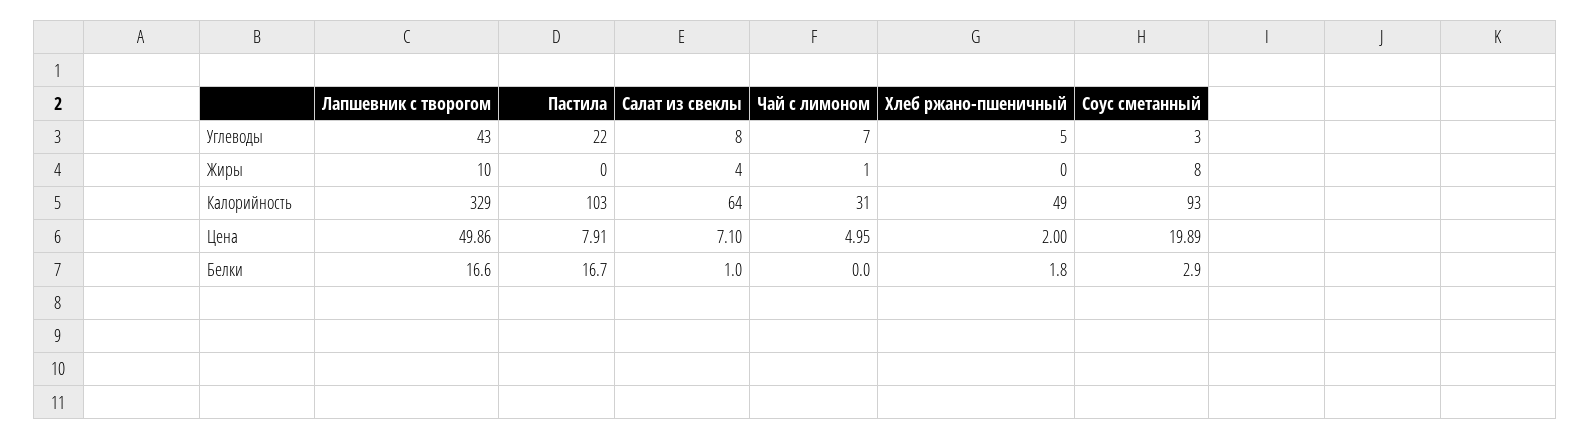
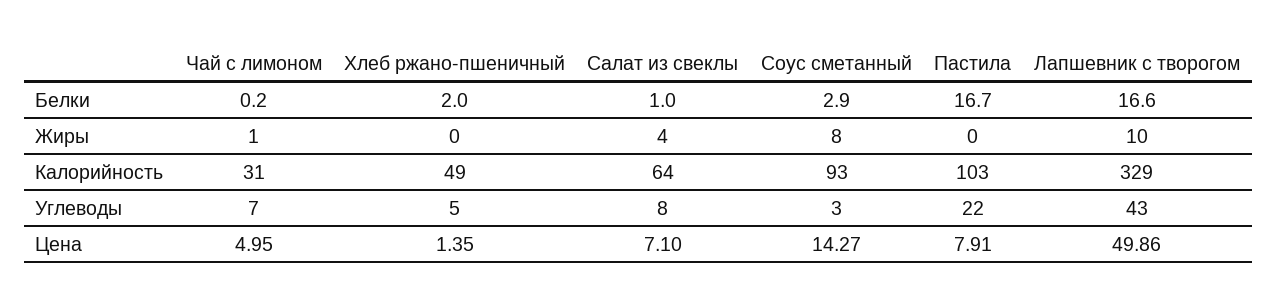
  {
    "Лапшевник с творогом": {
      "Углеводы": 43,
      "Жиры": 10,
      "Калорийность": 329,
      "Цена": 49.86,
      "Белки": 16.6
    },
    "Пастила": {
      "Углеводы": 22,
      "Жиры": 0,
      "Калорийность": 103,
      "Цена": 7.91,
      "Белки": 16.7
    },
    "Салат из свеклы": {
      "Углеводы": 8,
      "Жиры": 4,
      "Калорийность": 64,
      "Цена": 7.1,
      "Белки": 1
    },
    "Чай с лимоном": {
      "Углеводы": 7,
      "Жиры": 1,
      "Калорийность": 31,
      "Цена": 4.95,
-     "Белки": 0
+     "Белки": 0.2
    },
    "Хлеб ржано-пшеничный": {
      "Углеводы": 5,
      "Жиры": 0,
      "Калорийность": 49,
-     "Цена": 2,
+     "Цена": 1.35,
-     "Белки": 1.8
+     "Белки": 2
    },
    "Соус сметанный": {
      "Углеводы": 3,
      "Жиры": 8,
      "Калорийность": 93,
-     "Цена": 19.89,
+     "Цена": 14.27,
      "Белки": 2.9
    }
  }

